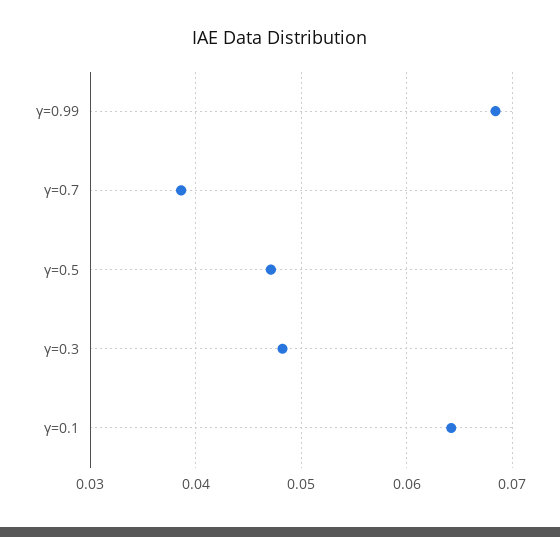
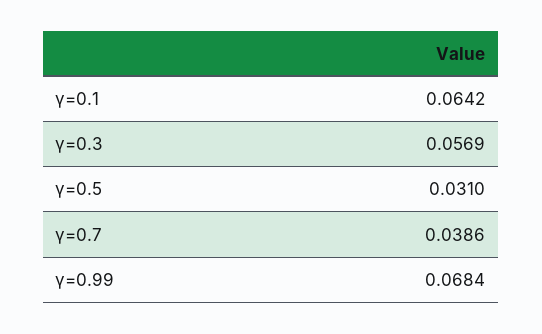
  {
    "γ=0.99": 0.0684,
    "γ=0.7": 0.0386,
-   "γ=0.5": 0.047,
+   "γ=0.5": 0.031,
-   "γ=0.3": 0.048,
+   "γ=0.3": 0.0569,
    "γ=0.1": 0.0642
  }

